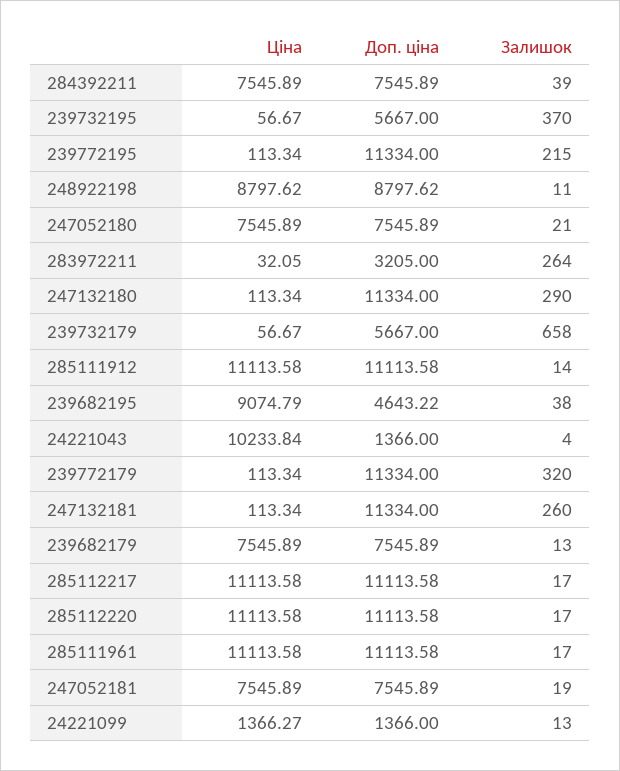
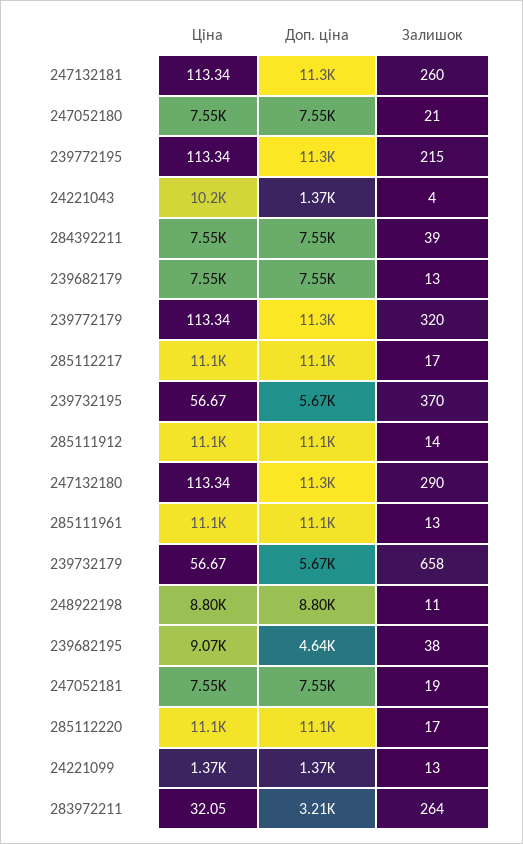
  {
    "Ціна": {
      "284392211": 7545.89,
      "239732195": 56.67,
      "239772195": 113.34,
      "248922198": 8797.62,
      "247052180": 7545.89,
      "283972211": 32.05,
      "247132180": 113.34,
      "239732179": 56.67,
      "285111912": 11113.58,
      "239682195": 9074.79,
      "24221043": 10233.84,
      "239772179": 113.34,
      "247132181": 113.34,
      "239682179": 7545.89,
      "285112217": 11113.58,
      "285112220": 11113.58,
      "285111961": 11113.58,
      "247052181": 7545.89,
      "24221099": 1366.27
    },
    "Доп. ціна": {
      "284392211": 7545.89,
      "239732195": 5667,
      "239772195": 11334,
      "248922198": 8797.62,
      "247052180": 7545.89,
      "283972211": 3205,
      "247132180": 11334,
      "239732179": 5667,
      "285111912": 11113.58,
      "239682195": 4643.22,
      "24221043": 1366,
      "239772179": 11334,
      "247132181": 11334,
      "239682179": 7545.89,
      "285112217": 11113.58,
      "285112220": 11113.58,
      "285111961": 11113.58,
      "247052181": 7545.89,
      "24221099": 1366
    },
    "Залишок": {
      "284392211": 39,
      "239732195": 370,
      "239772195": 215,
      "248922198": 11,
      "247052180": 21,
      "283972211": 264,
      "247132180": 290,
      "239732179": 658,
      "285111912": 14,
      "239682195": 38,
      "24221043": 4,
      "239772179": 320,
      "247132181": 260,
      "239682179": 13,
      "285112217": 17,
      "285112220": 17,
-     "285111961": 17,
+     "285111961": 13,
      "247052181": 19,
      "24221099": 13
    }
  }

